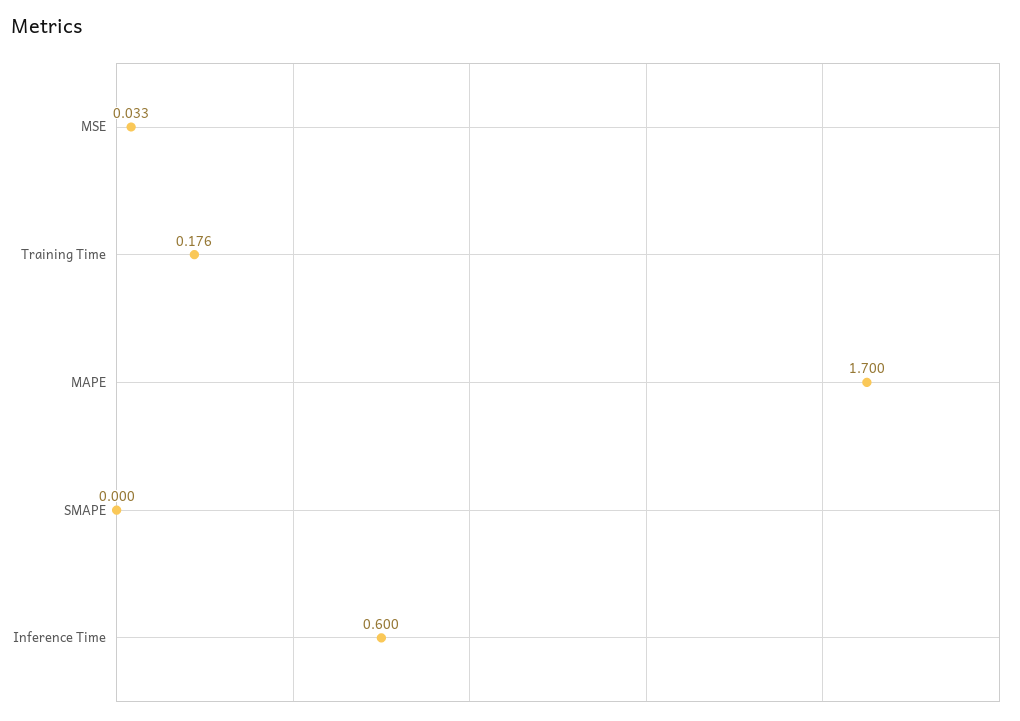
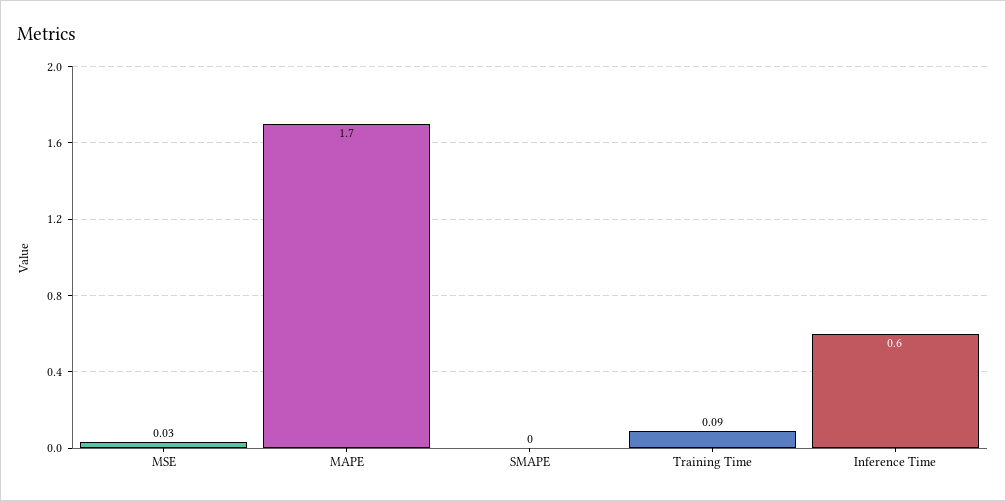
  {
    "MSE": 0.033,
-   "Training Time": 0.176,
+   "Training Time": 0.09,
    "MAPE": 1.7,
    "SMAPE": 0,
    "Inference Time": 0.6
  }

